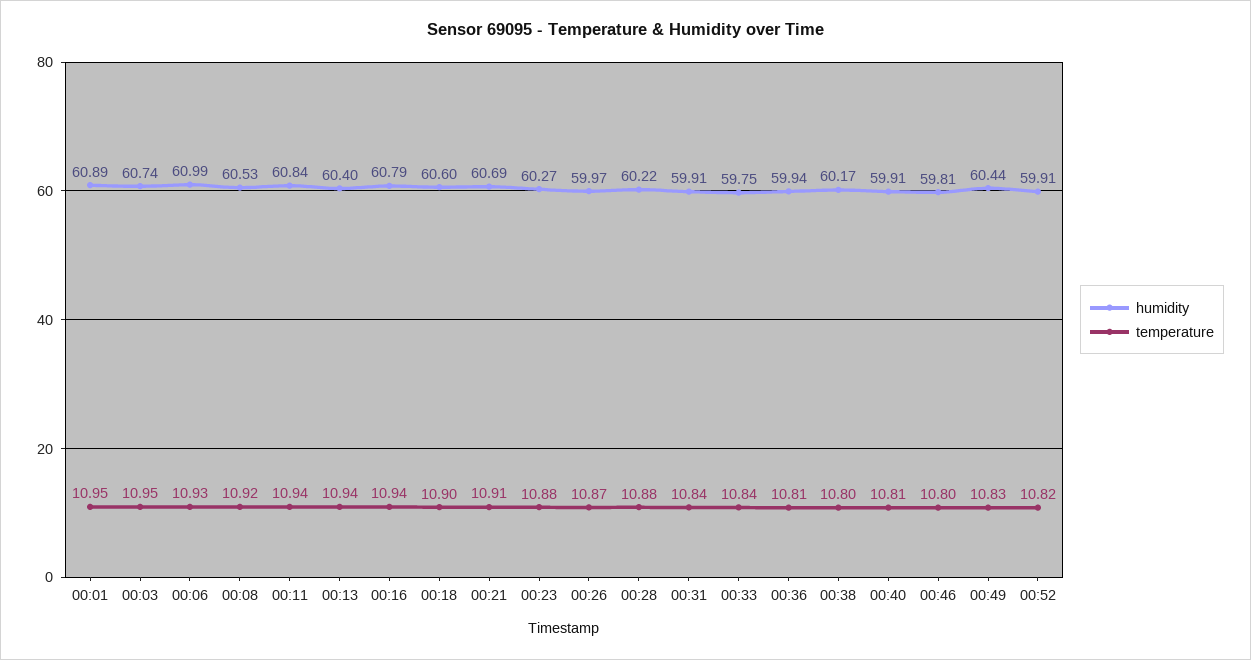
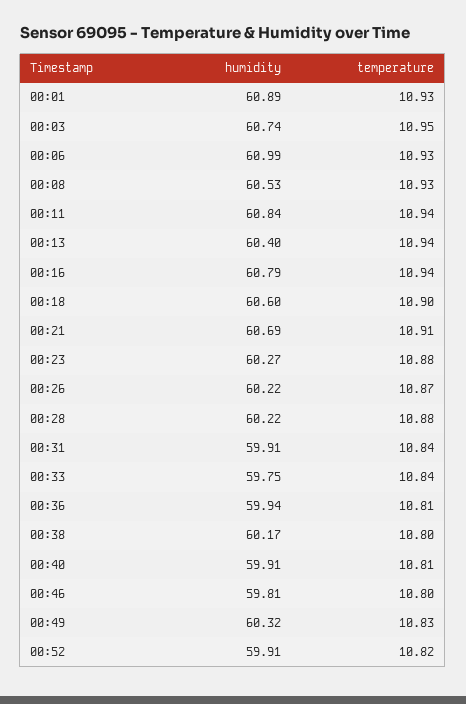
  {
    "humidity": {
      "00:01": 60.89,
      "00:03": 60.74,
      "00:06": 60.99,
      "00:08": 60.53,
      "00:11": 60.84,
      "00:13": 60.4,
      "00:16": 60.79,
      "00:18": 60.6,
      "00:21": 60.69,
      "00:23": 60.27,
-     "00:26": 59.97,
+     "00:26": 60.22,
      "00:28": 60.22,
      "00:31": 59.91,
      "00:33": 59.75,
      "00:36": 59.94,
      "00:38": 60.17,
      "00:40": 59.91,
      "00:46": 59.81,
-     "00:49": 60.44,
+     "00:49": 60.32,
      "00:52": 59.91
    },
    "temperature": {
-     "00:01": 10.95,
+     "00:01": 10.93,
      "00:03": 10.95,
      "00:06": 10.93,
-     "00:08": 10.92,
+     "00:08": 10.93,
      "00:11": 10.94,
      "00:13": 10.94,
      "00:16": 10.94,
      "00:18": 10.9,
      "00:21": 10.91,
      "00:23": 10.88,
      "00:26": 10.87,
      "00:28": 10.88,
      "00:31": 10.84,
      "00:33": 10.84,
      "00:36": 10.81,
      "00:38": 10.8,
      "00:40": 10.81,
      "00:46": 10.8,
      "00:49": 10.83,
      "00:52": 10.82
    }
  }

